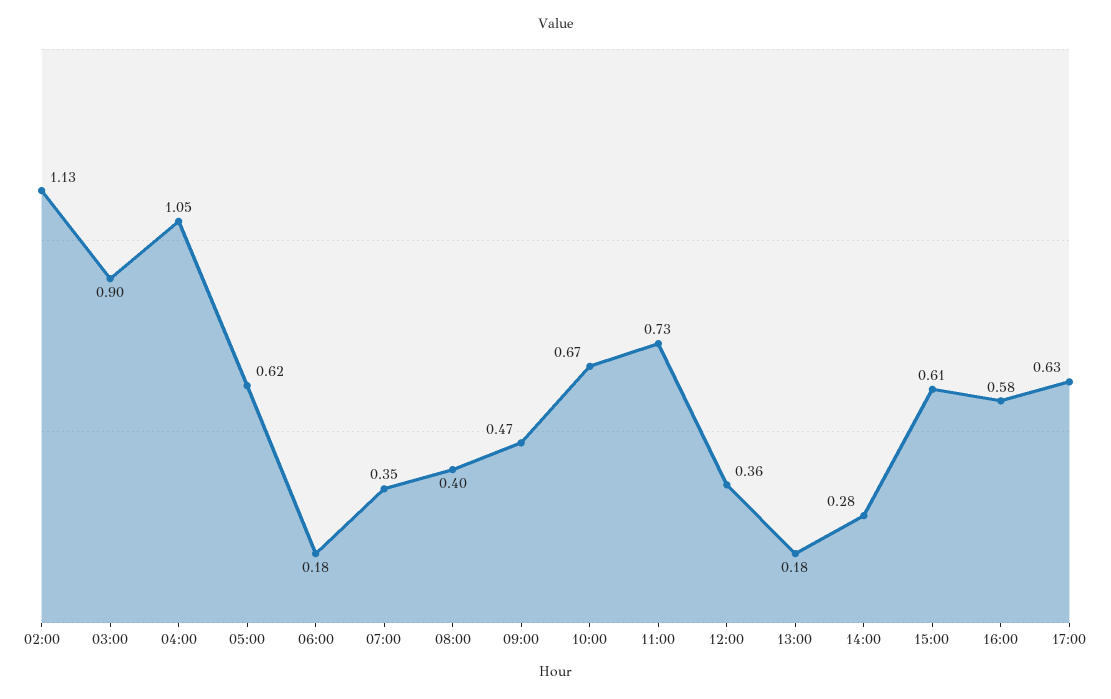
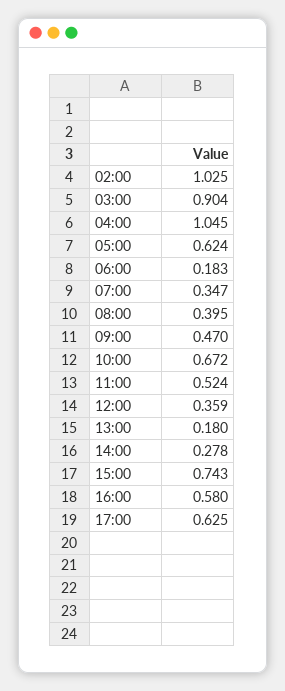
  {
-   "02:00": 1.13,
+   "02:00": 1.025,
    "03:00": 0.904,
    "04:00": 1.045,
    "05:00": 0.624,
    "06:00": 0.183,
    "07:00": 0.347,
    "08:00": 0.395,
    "09:00": 0.47,
    "10:00": 0.672,
-   "11:00": 0.73,
+   "11:00": 0.524,
    "12:00": 0.359,
    "13:00": 0.18,
    "14:00": 0.278,
-   "15:00": 0.61,
+   "15:00": 0.743,
    "16:00": 0.58,
    "17:00": 0.625
  }

